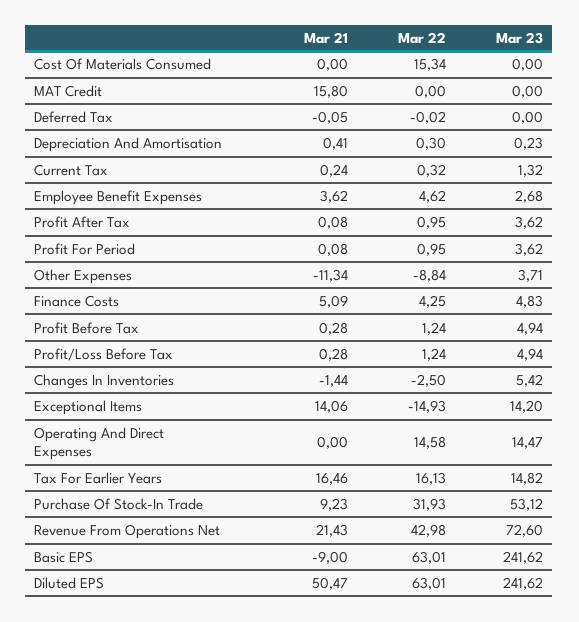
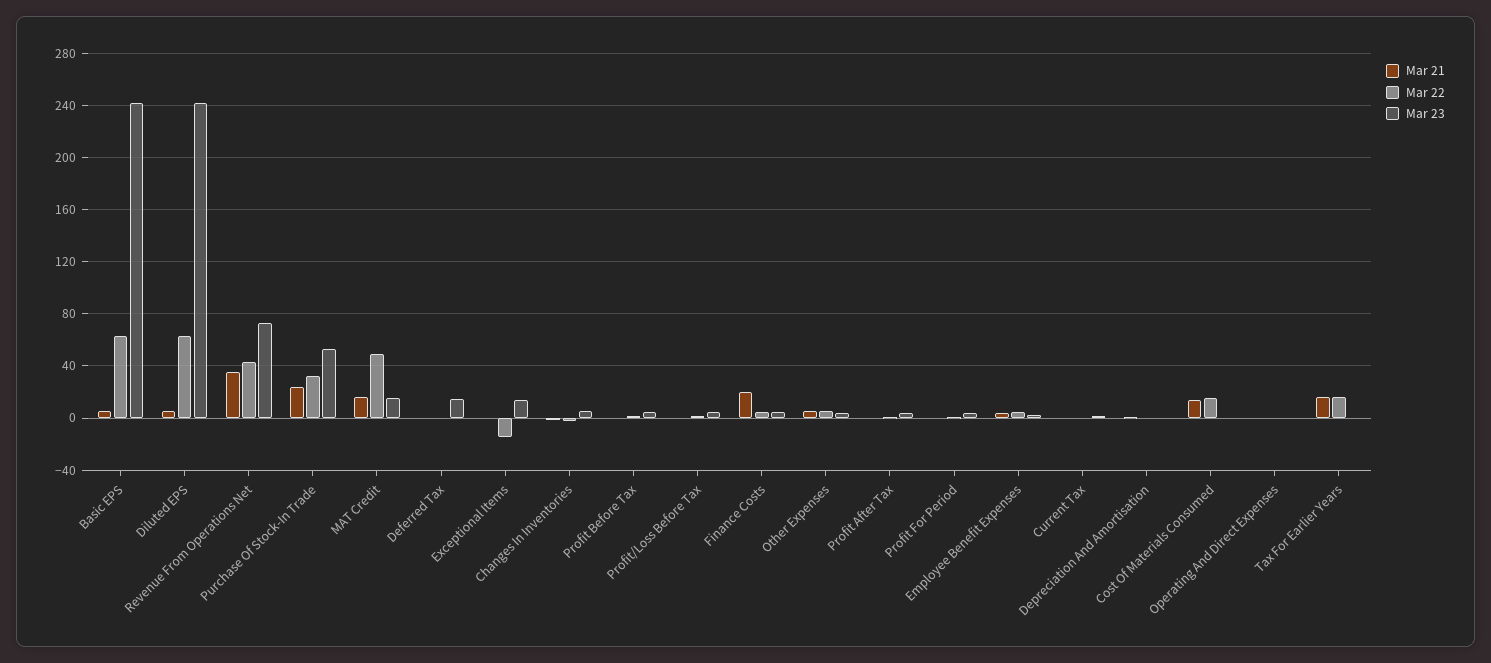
  {
    "Mar 21": {
-     "Cost Of Materials Consumed": 0,
+     "Cost Of Materials Consumed": 15,
      "MAT Credit": 15.8,
      "Deferred Tax": -0.05,
      "Depreciation And Amortisation": 0.41,
      "Current Tax": 0.24,
      "Employee Benefit Expenses": 3.62,
      "Profit After Tax": 0.08,
      "Profit For Period": 0.08,
-     "Other Expenses": -11.34,
+     "Other Expenses": 5,
-     "Finance Costs": 5.09,
+     "Finance Costs": 20,
      "Profit Before Tax": 0.28,
      "Profit/Loss Before Tax": 0.28,
      "Changes In Inventories": -1.44,
-     "Exceptional Items": 14.06,
+     "Exceptional Items": 0,
      "Operating And Direct Expenses": 0,
      "Tax For Earlier Years": 16.46,
-     "Purchase Of Stock-In Trade": 9.23,
+     "Purchase Of Stock-In Trade": 25,
-     "Revenue From Operations Net": 21.43,
+     "Revenue From Operations Net": 35,
-     "Basic EPS": -9,
+     "Basic EPS": 5,
-     "Diluted EPS": 50.47
+     "Diluted EPS": 5
    },
    "Mar 22": {
      "Cost Of Materials Consumed": 15.34,
-     "MAT Credit": 0,
+     "MAT Credit": 50,
      "Deferred Tax": -0.02,
      "Depreciation And Amortisation": 0.3,
      "Current Tax": 0.32,
      "Employee Benefit Expenses": 4.62,
      "Profit After Tax": 0.95,
      "Profit For Period": 0.95,
-     "Other Expenses": -8.84,
+     "Other Expenses": 5,
      "Finance Costs": 4.25,
      "Profit Before Tax": 1.24,
      "Profit/Loss Before Tax": 1.24,
      "Changes In Inventories": -2.5,
      "Exceptional Items": -14.93,
-     "Operating And Direct Expenses": 14.58,
+     "Operating And Direct Expenses": 0,
      "Tax For Earlier Years": 16.13,
      "Purchase Of Stock-In Trade": 31.93,
      "Revenue From Operations Net": 42.98,
      "Basic EPS": 63.01,
      "Diluted EPS": 63.01
    },
    "Mar 23": {
      "Cost Of Materials Consumed": 0,
-     "MAT Credit": 0,
+     "MAT Credit": 15,
-     "Deferred Tax": 0,
+     "Deferred Tax": 15,
      "Depreciation And Amortisation": 0.23,
      "Current Tax": 1.32,
      "Employee Benefit Expenses": 2.68,
      "Profit After Tax": 3.62,
      "Profit For Period": 3.62,
      "Other Expenses": 3.71,
      "Finance Costs": 4.83,
      "Profit Before Tax": 4.94,
      "Profit/Loss Before Tax": 4.94,
      "Changes In Inventories": 5.42,
      "Exceptional Items": 14.2,
-     "Operating And Direct Expenses": 14.47,
+     "Operating And Direct Expenses": 0,
-     "Tax For Earlier Years": 14.82,
+     "Tax For Earlier Years": 0,
      "Purchase Of Stock-In Trade": 53.12,
      "Revenue From Operations Net": 72.6,
      "Basic EPS": 241.62,
      "Diluted EPS": 241.62
    }
  }

